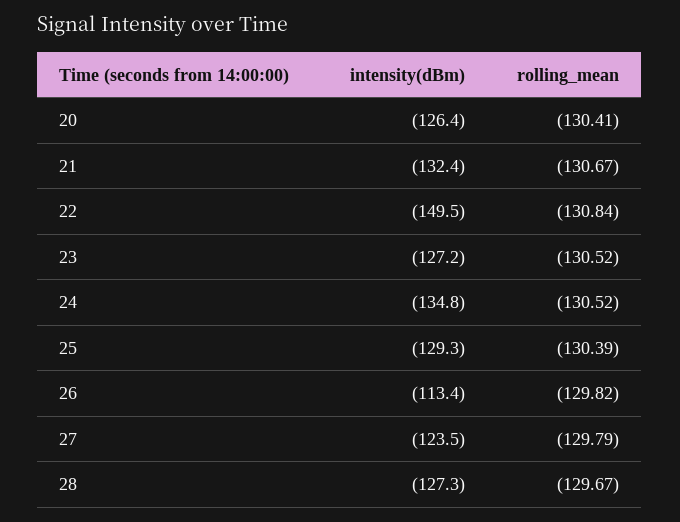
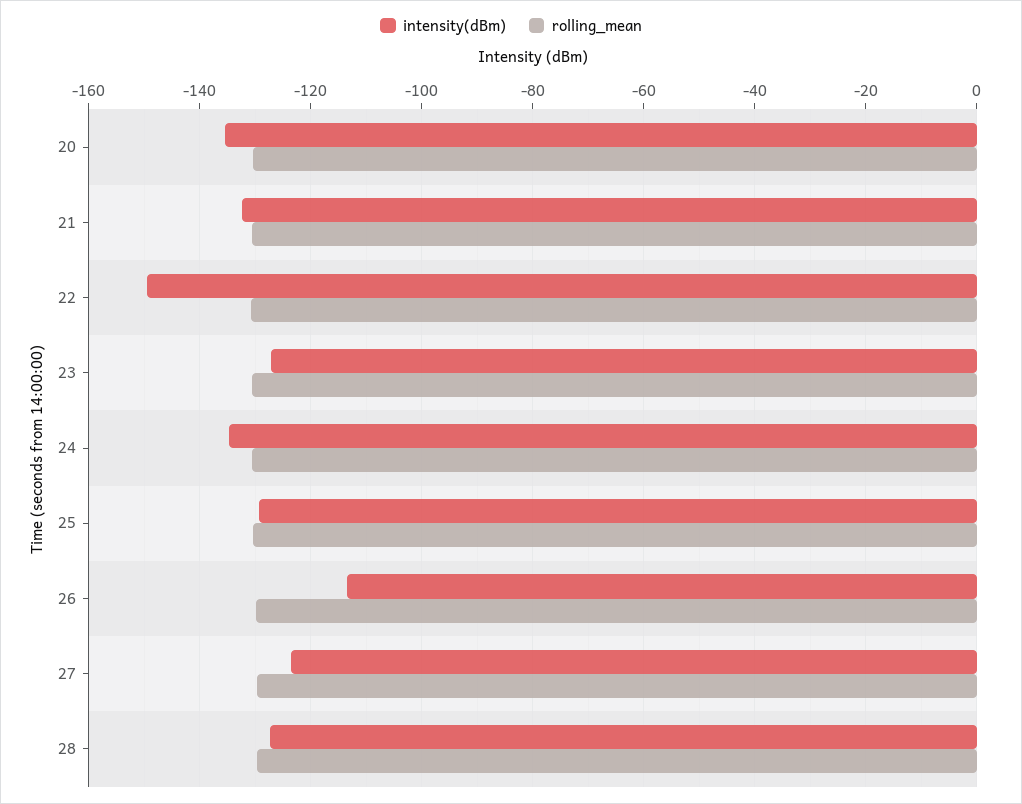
  {
    "intensity(dBm)": {
-     "20": -126.4,
+     "20": -136,
      "21": -132.4,
      "22": -149.5,
      "23": -127.2,
      "24": -134.8,
      "25": -129.3,
      "26": -113.4,
      "27": -123.5,
      "28": -127.3
    },
    "rolling_mean": {
      "20": -130.41,
      "21": -130.67,
      "22": -130.84,
      "23": -130.52,
      "24": -130.52,
      "25": -130.39,
      "26": -129.82,
      "27": -129.79,
      "28": -129.67
    }
  }

